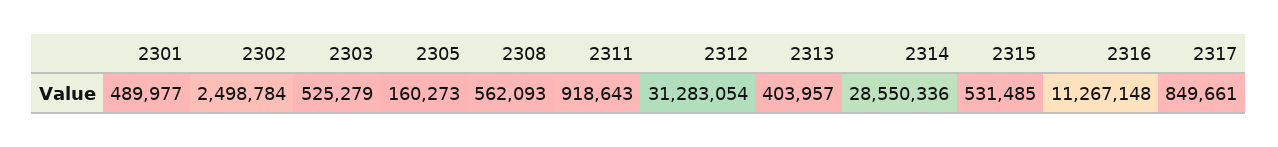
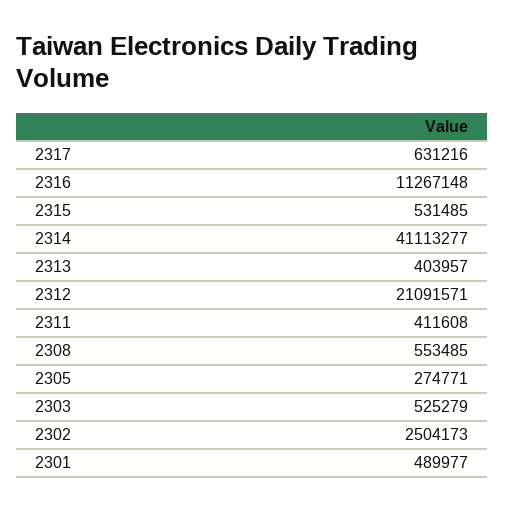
  {
    "2301": 489977,
-   "2302": 2498784,
+   "2302": 2504173,
    "2303": 525279,
-   "2305": 160273,
+   "2305": 274771,
-   "2308": 562093,
+   "2308": 553485,
-   "2311": 918643,
+   "2311": 411608,
-   "2312": 31283054,
+   "2312": 21091571,
    "2313": 403957,
-   "2314": 28550336,
+   "2314": 41113277,
    "2315": 531485,
    "2316": 11267148,
-   "2317": 849661
+   "2317": 631216
  }

